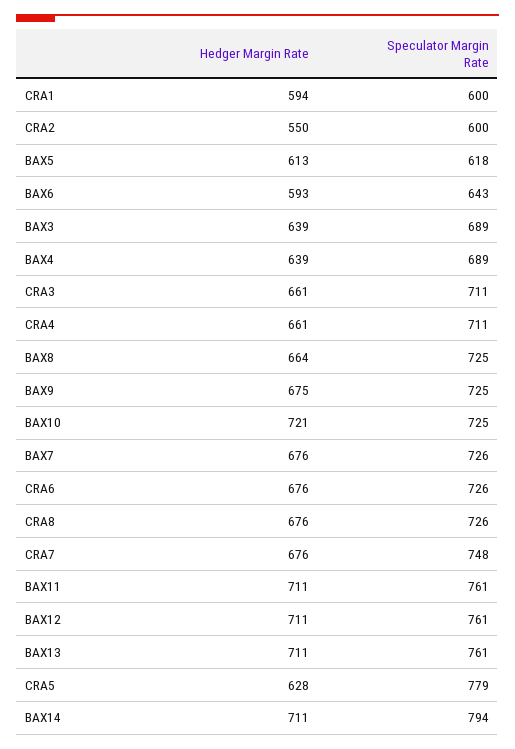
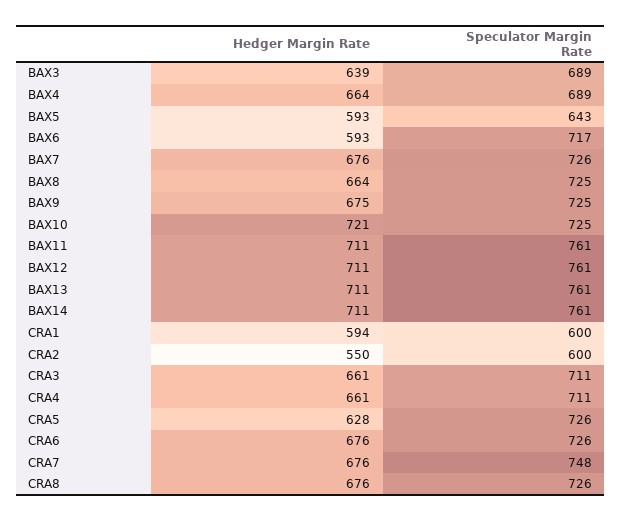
  {
    "Hedger Margin Rate": {
      "CRA1": 594,
      "CRA2": 550,
-     "BAX5": 613,
+     "BAX5": 593,
      "BAX6": 593,
      "BAX3": 639,
-     "BAX4": 639,
+     "BAX4": 664,
      "CRA3": 661,
      "CRA4": 661,
      "BAX8": 664,
      "BAX9": 675,
      "BAX10": 721,
      "BAX7": 676,
      "CRA6": 676,
      "CRA8": 676,
      "CRA7": 676,
      "BAX11": 711,
      "BAX12": 711,
      "BAX13": 711,
      "CRA5": 628,
      "BAX14": 711
    },
    "Speculator Margin Rate": {
      "CRA1": 600,
      "CRA2": 600,
-     "BAX5": 618,
+     "BAX5": 643,
-     "BAX6": 643,
+     "BAX6": 717,
      "BAX3": 689,
      "BAX4": 689,
      "CRA3": 711,
      "CRA4": 711,
      "BAX8": 725,
      "BAX9": 725,
      "BAX10": 725,
      "BAX7": 726,
      "CRA6": 726,
      "CRA8": 726,
      "CRA7": 748,
      "BAX11": 761,
      "BAX12": 761,
      "BAX13": 761,
-     "CRA5": 779,
+     "CRA5": 726,
-     "BAX14": 794
+     "BAX14": 761
    }
  }

